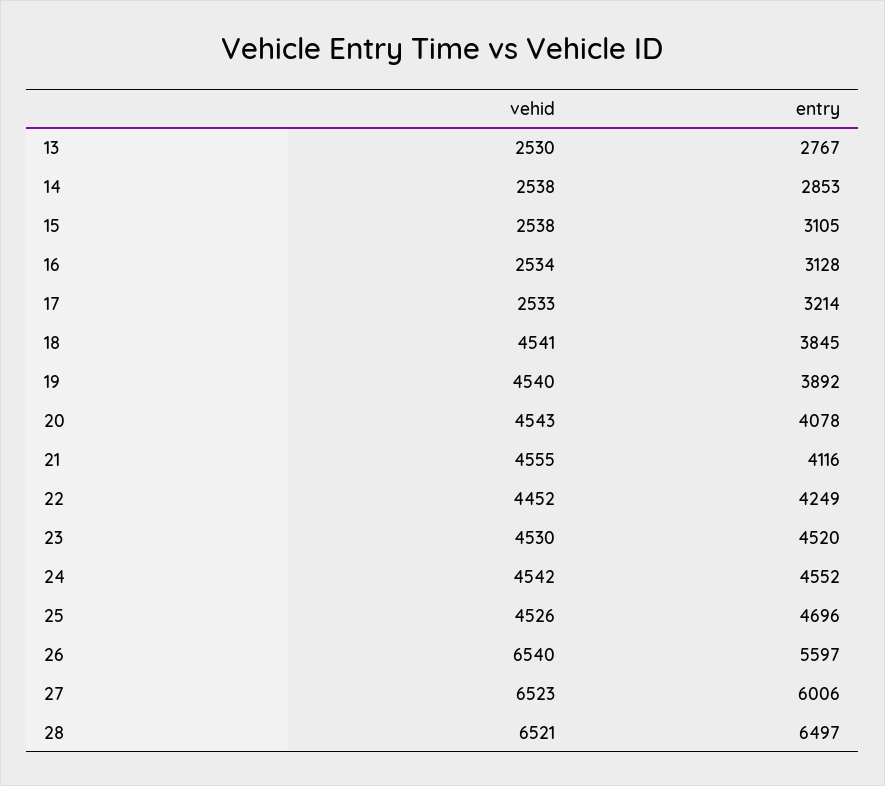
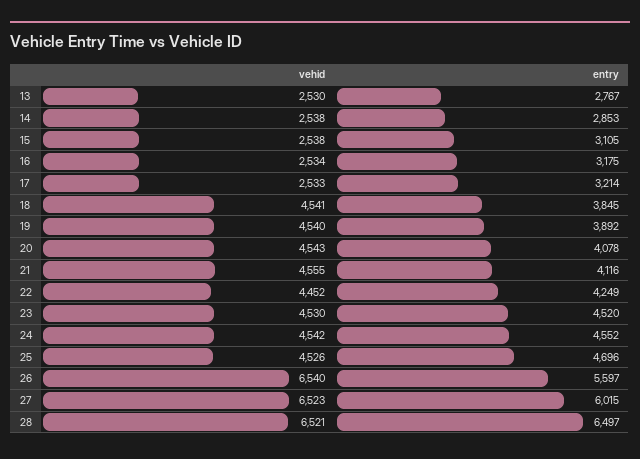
  {
    "vehid": {
      "13": 2530,
      "14": 2538,
      "15": 2538,
      "16": 2534,
      "17": 2533,
      "18": 4541,
      "19": 4540,
      "20": 4543,
      "21": 4555,
      "22": 4452,
      "23": 4530,
      "24": 4542,
      "25": 4526,
      "26": 6540,
      "27": 6523,
      "28": 6521
    },
    "entry": {
      "13": 2767,
      "14": 2853,
      "15": 3105,
-     "16": 3128,
+     "16": 3175,
      "17": 3214,
      "18": 3845,
      "19": 3892,
      "20": 4078,
      "21": 4116,
      "22": 4249,
      "23": 4520,
      "24": 4552,
      "25": 4696,
      "26": 5597,
-     "27": 6006,
+     "27": 6015,
      "28": 6497
    }
  }

